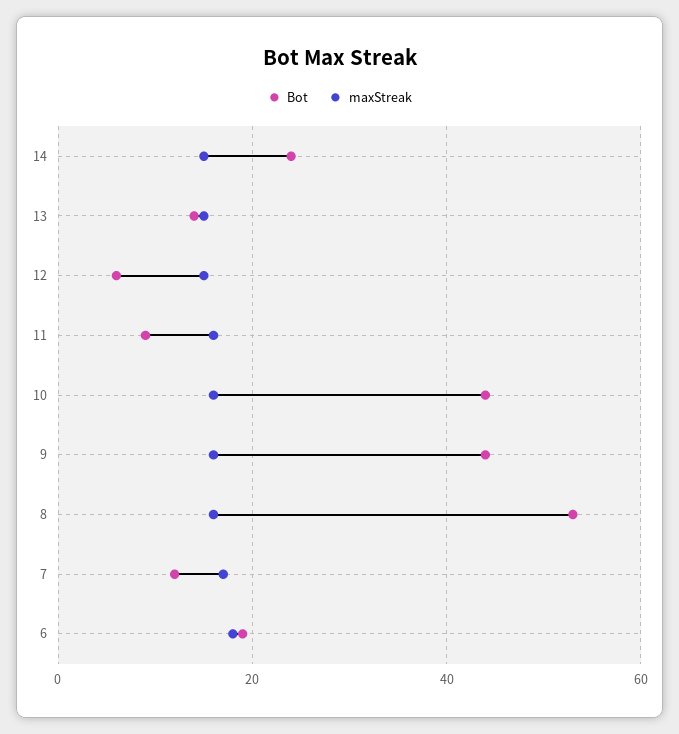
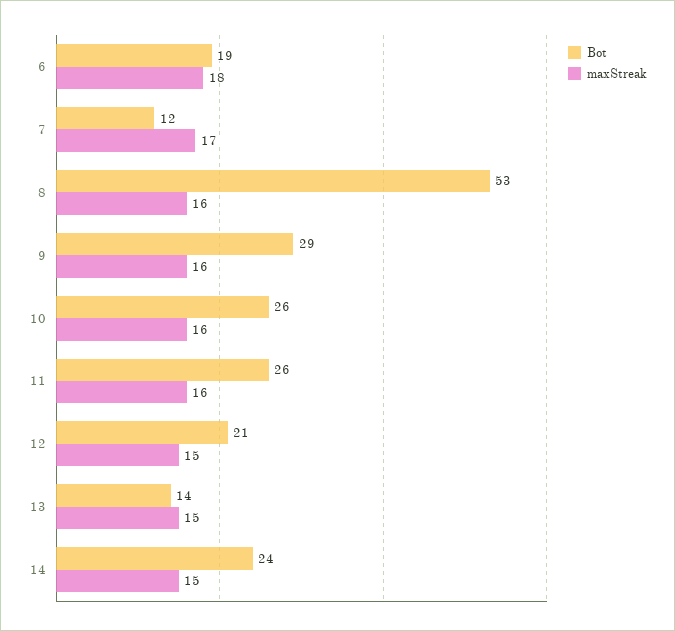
  {
    "Bot": {
      "14": 24,
      "13": 14,
-     "12": 5,
+     "12": 21,
-     "11": 10,
+     "11": 26,
-     "10": 45,
+     "10": 26,
-     "9": 45,
+     "9": 29,
      "8": 53,
      "7": 12,
      "6": 19
    },
    "maxStreak": {
      "14": 15,
      "13": 15,
      "12": 15,
      "11": 16,
      "10": 16,
      "9": 16,
      "8": 16,
      "7": 17,
      "6": 18
    }
  }

